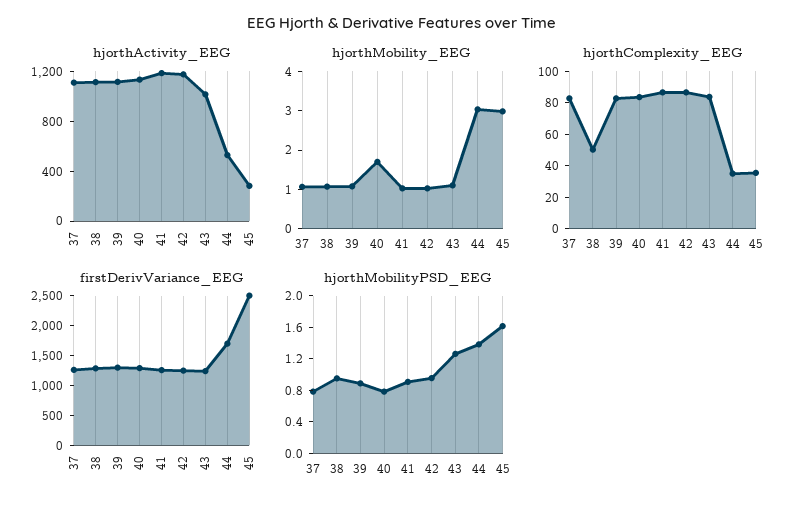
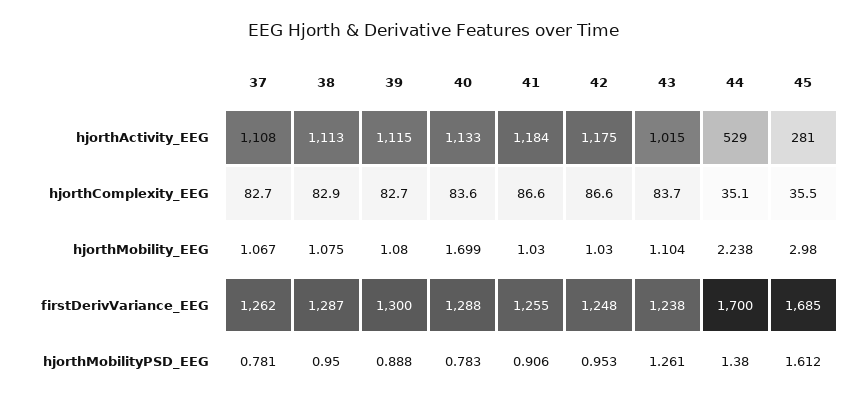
  {
    "hjorthActivity_EEG": {
      "37": 1108,
      "38": 1113,
      "39": 1115,
      "40": 1133,
      "41": 1184,
      "42": 1175,
      "43": 1015,
      "44": 529,
      "45": 281
    },
    "hjorthMobility_EEG": {
      "37": 1.067,
      "38": 1.075,
      "39": 1.08,
      "40": 1.699,
      "41": 1.03,
      "42": 1.03,
      "43": 1.104,
-     "44": 3,
+     "44": 2.238,
      "45": 2.98
    },
    "hjorthComplexity_EEG": {
      "37": 82.7,
-     "38": 50,
+     "38": 82.9,
      "39": 82.7,
      "40": 83.6,
      "41": 86.6,
      "42": 86.6,
      "43": 83.7,
      "44": 35.1,
      "45": 35.5
    },
    "firstDerivVariance_EEG": {
      "37": 1262,
      "38": 1287,
      "39": 1300,
      "40": 1288,
      "41": 1255,
      "42": 1248,
      "43": 1238,
      "44": 1700,
-     "45": 2500
+     "45": 1685
    },
    "hjorthMobilityPSD_EEG": {
      "37": 0.781,
      "38": 0.95,
      "39": 0.888,
      "40": 0.783,
      "41": 0.906,
      "42": 0.953,
      "43": 1.261,
      "44": 1.38,
      "45": 1.612
    }
  }

